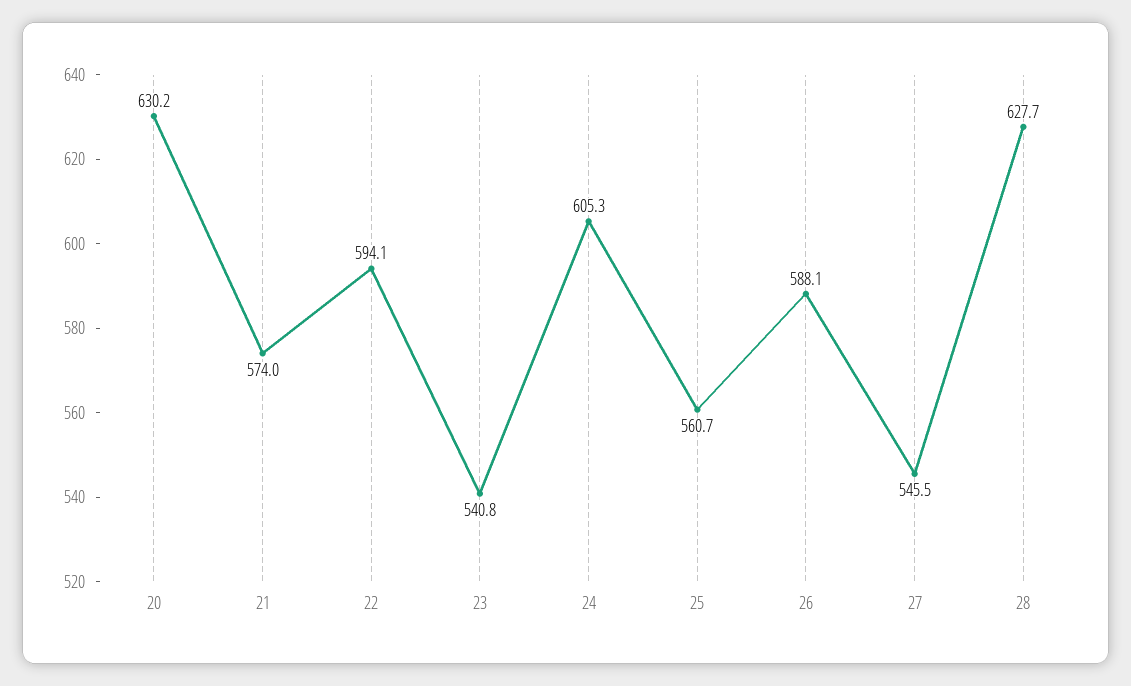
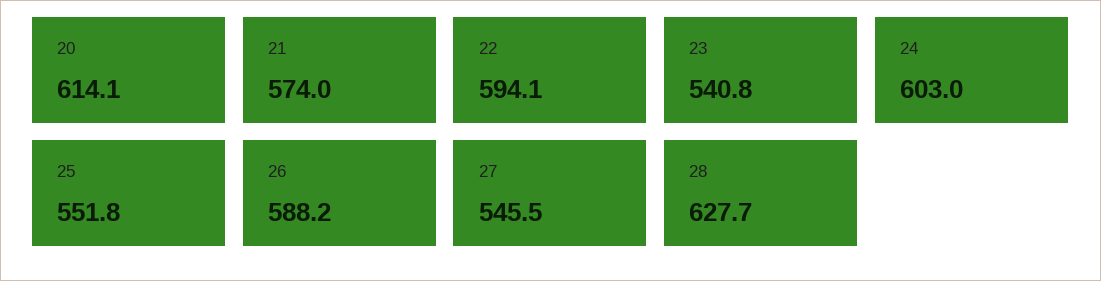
  {
-   "20": 630.2,
+   "20": 614.1,
    "21": 574,
    "22": 594.1,
    "23": 540.8,
-   "24": 605.3,
+   "24": 603,
-   "25": 560.7,
+   "25": 551.8,
-   "26": 588.1,
+   "26": 588.2,
    "27": 545.5,
    "28": 627.7
  }

